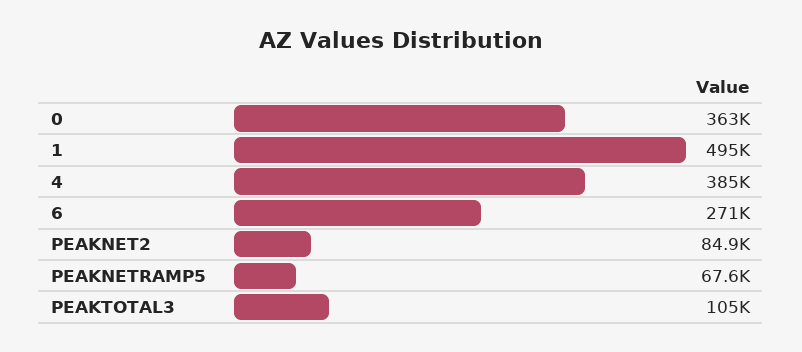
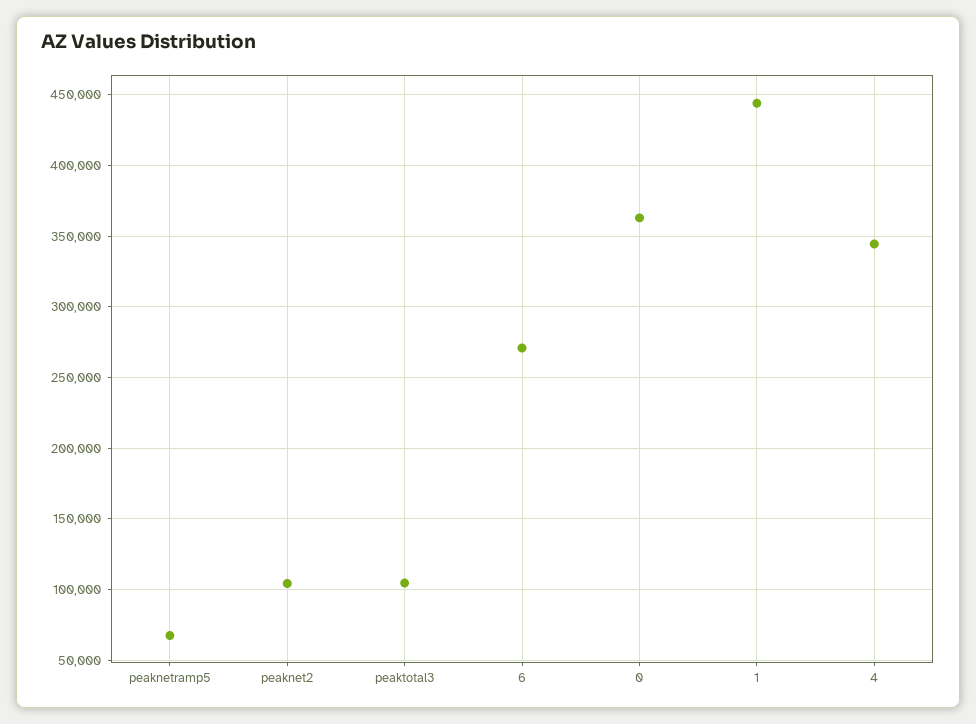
  {
    "0": 363000,
-   "1": 495000,
+   "1": 445000,
-   "4": 385000,
+   "4": 345000,
    "6": 271000,
-   "PEAKNET2": 84900,
+   "PEAKNET2": 105000,
    "PEAKNETRAMP5": 67600,
    "PEAKTOTAL3": 105000
  }

